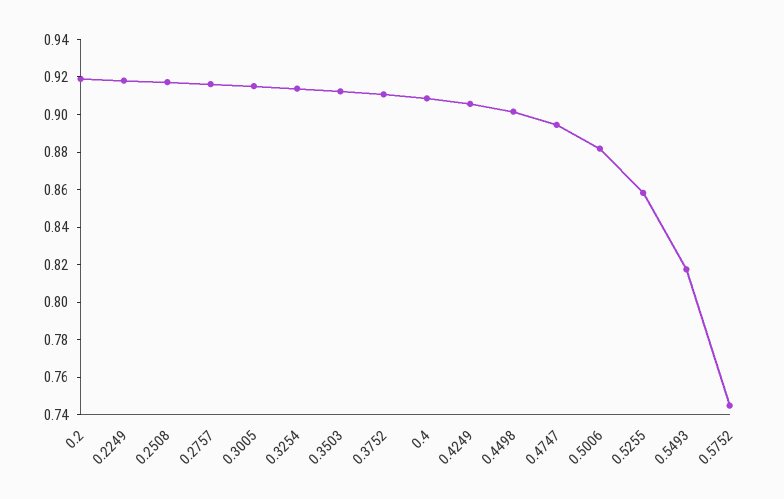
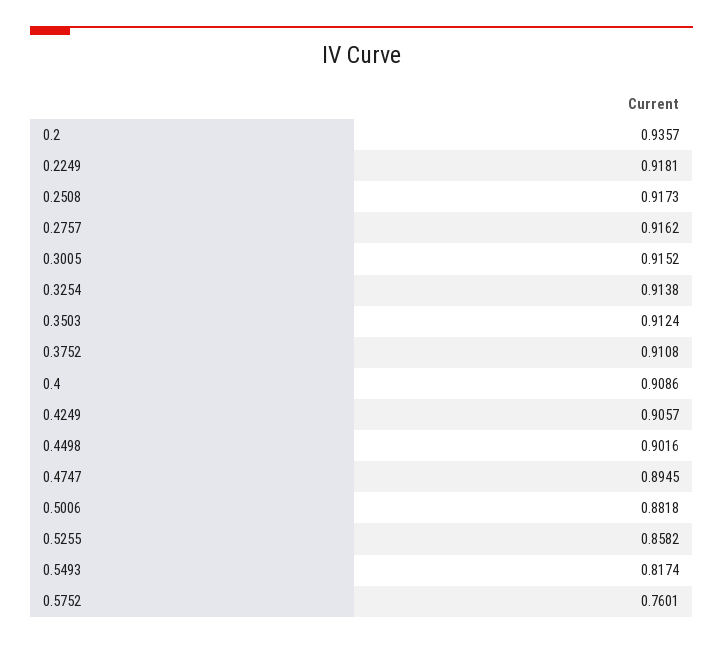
  {
-   "0.2": 0.92,
+   "0.2": 0.9357,
    "0.2249": 0.9181,
    "0.2508": 0.9173,
    "0.2757": 0.9162,
    "0.3005": 0.9152,
    "0.3254": 0.9138,
    "0.3503": 0.9124,
    "0.3752": 0.9108,
    "0.4": 0.9086,
    "0.4249": 0.9057,
    "0.4498": 0.9016,
    "0.4747": 0.8945,
    "0.5006": 0.8818,
    "0.5255": 0.8582,
    "0.5493": 0.8174,
-   "0.5752": 0.745
+   "0.5752": 0.7601
  }

